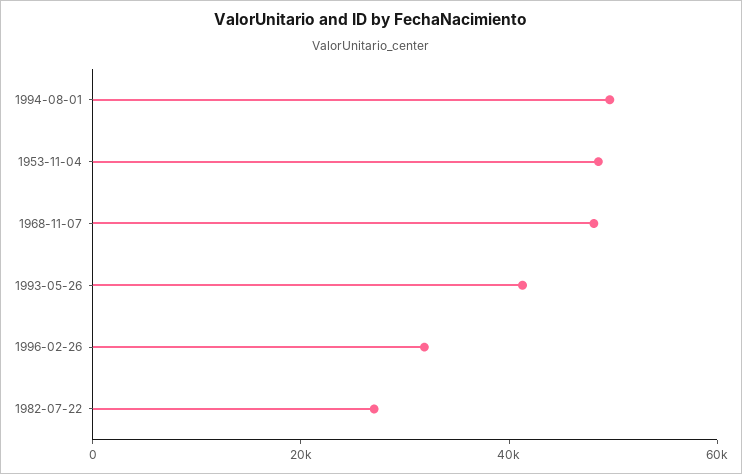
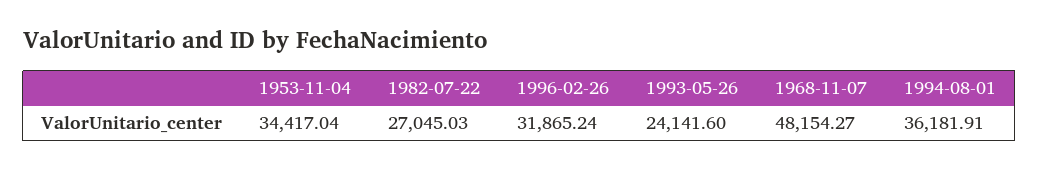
  {
-   "1994-08-01": 50000,
+   "1994-08-01": 36181.91,
-   "1953-11-04": 50000,
+   "1953-11-04": 34417.04,
    "1968-11-07": 48154.27,
-   "1993-05-26": 40000,
+   "1993-05-26": 24141.6,
    "1996-02-26": 31865.24,
    "1982-07-22": 27045.03
  }

